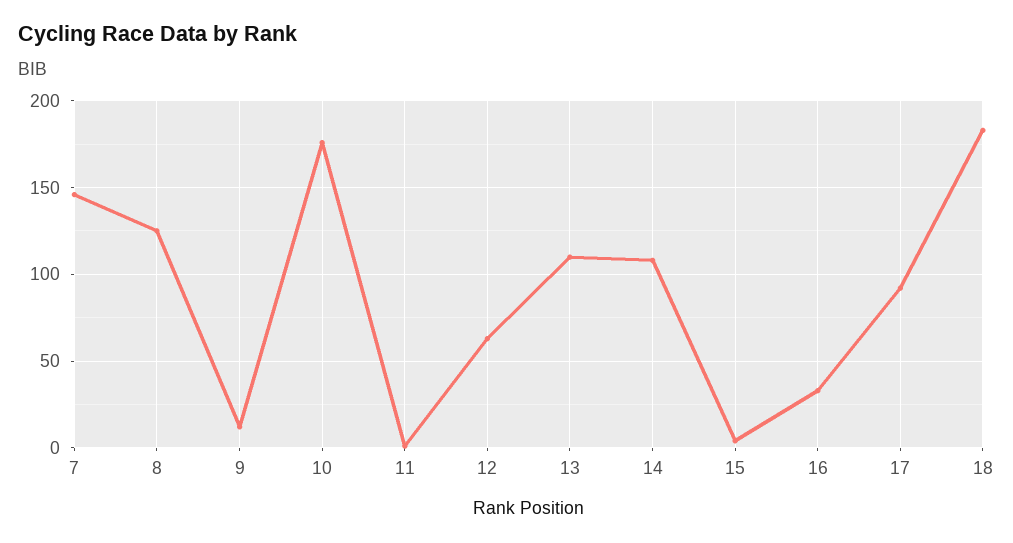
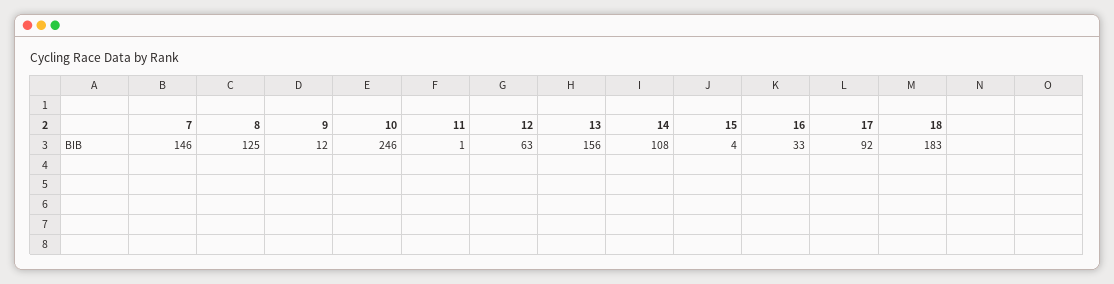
  {
    "7": 146,
    "8": 125,
    "9": 12,
-   "10": 175,
+   "10": 246,
    "11": 1,
    "12": 63,
-   "13": 110,
+   "13": 156,
    "14": 108,
    "15": 4,
    "16": 33,
    "17": 92,
    "18": 183
  }

